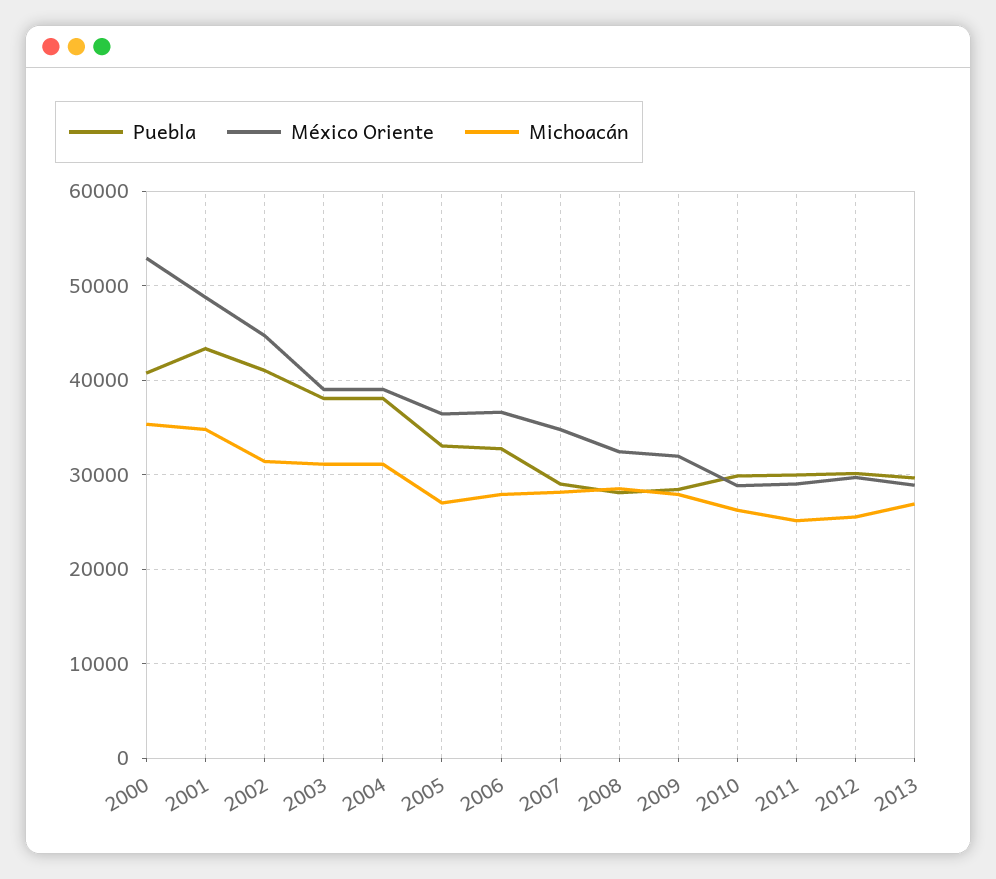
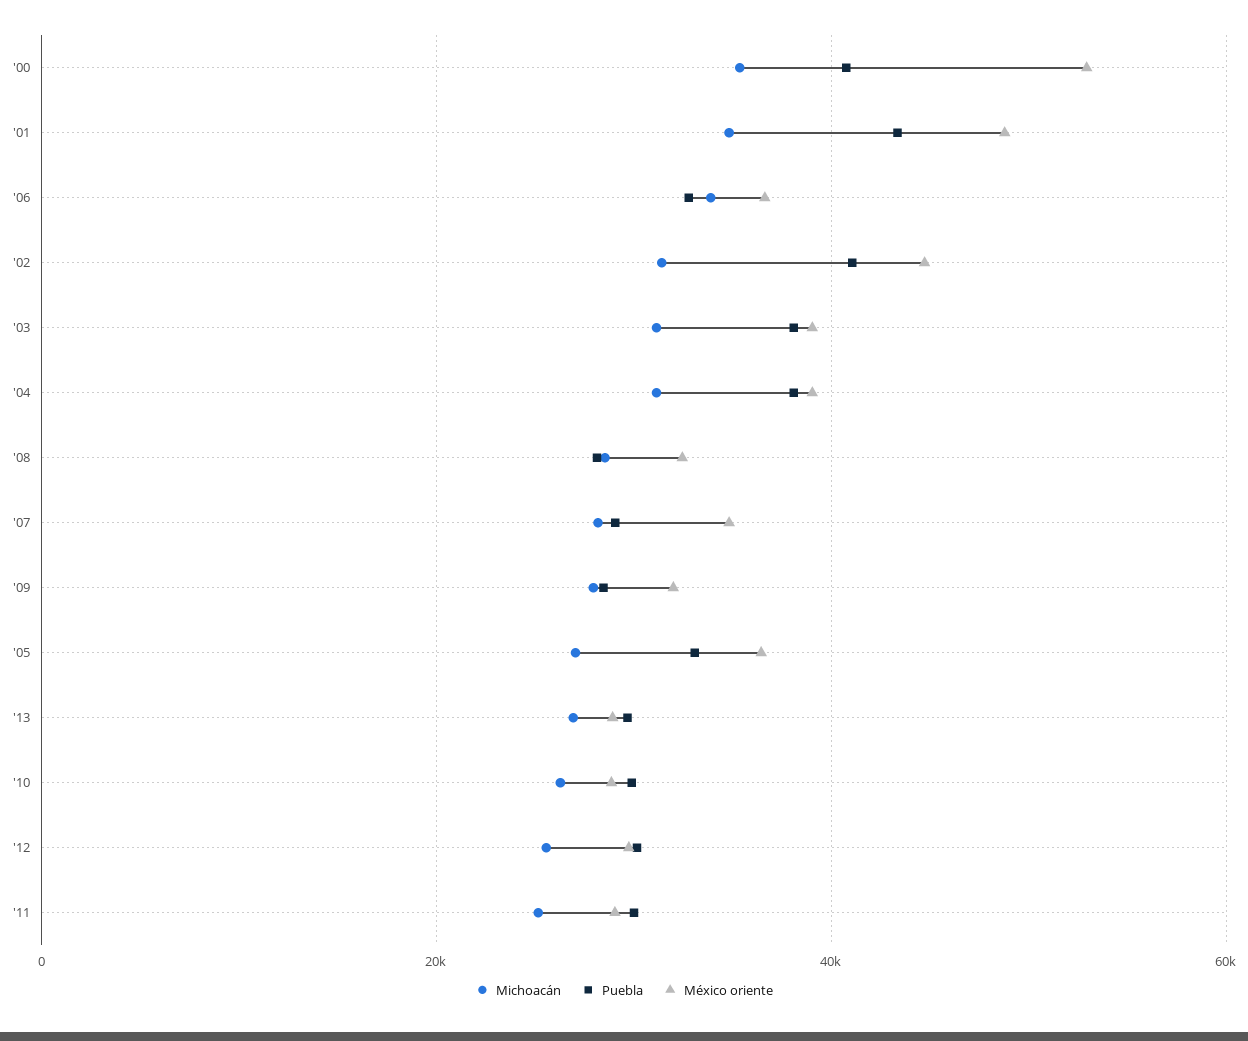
  {
    "Puebla": {
      "2000": 41000,
      "2001": 43000,
      "2002": 41000,
      "2003": 38000,
      "2004": 38000,
      "2005": 33000,
      "2006": 33000,
      "2007": 29000,
      "2008": 28000,
      "2009": 28000,
      "2010": 30000,
      "2011": 30000,
      "2012": 30000,
      "2013": 30000
    },
    "México Oriente": {
      "2000": 53000,
      "2001": 49000,
      "2002": 45000,
      "2003": 39000,
      "2004": 39000,
      "2005": 36000,
      "2006": 37000,
      "2007": 35000,
      "2008": 32000,
      "2009": 32000,
      "2010": 29000,
      "2011": 29000,
      "2012": 30000,
      "2013": 29000
    },
    "Michoacán": {
      "2000": 35000,
      "2001": 35000,
      "2002": 31000,
      "2003": 31000,
      "2004": 31000,
      "2005": 27000,
-     "2006": 28000,
+     "2006": 34000,
      "2007": 28000,
      "2008": 29000,
      "2009": 28000,
      "2010": 26000,
      "2011": 25000,
      "2012": 26000,
      "2013": 27000
    }
  }

